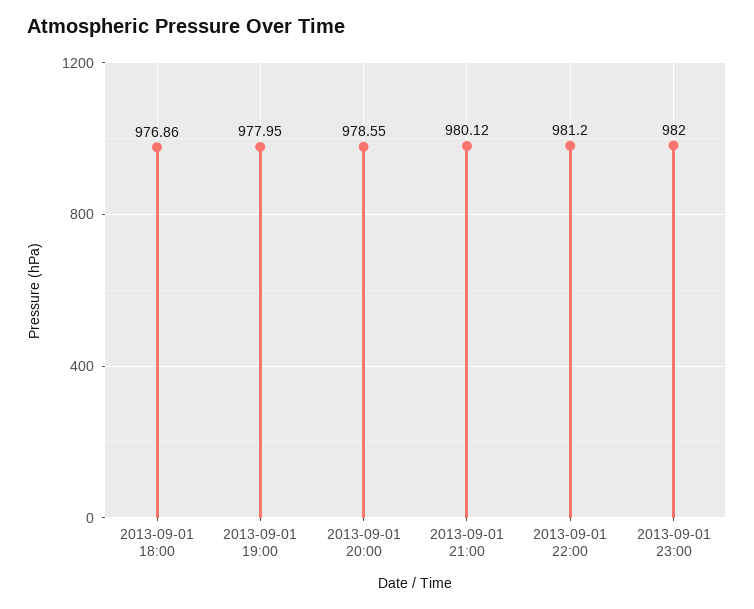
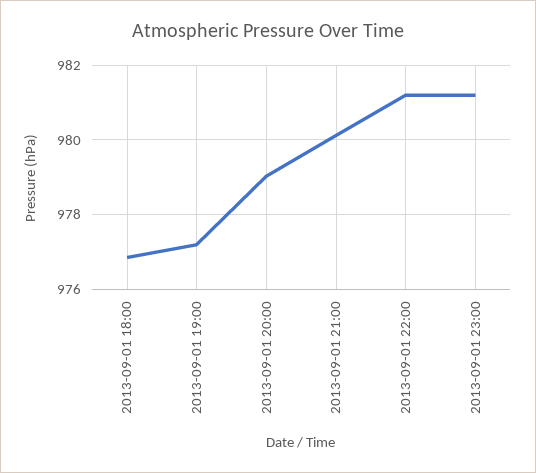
  {
    "2013-09-01 18:00": 976.86,
-   "2013-09-01 19:00": 977.95,
+   "2013-09-01 19:00": 977.2,
-   "2013-09-01 20:00": 978.55,
+   "2013-09-01 20:00": 979,
    "2013-09-01 21:00": 980.12,
    "2013-09-01 22:00": 981.2,
-   "2013-09-01 23:00": 982
+   "2013-09-01 23:00": 981.2
  }

